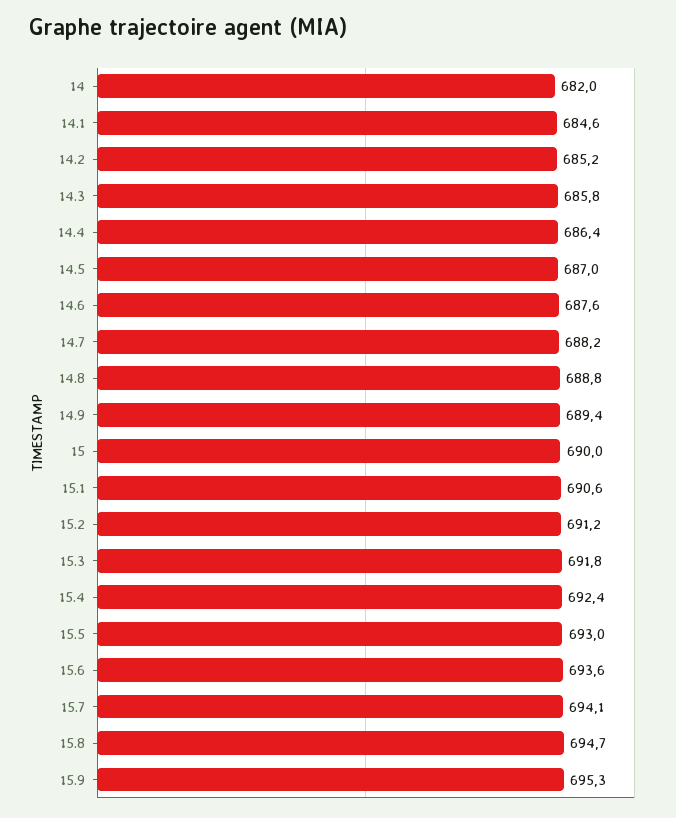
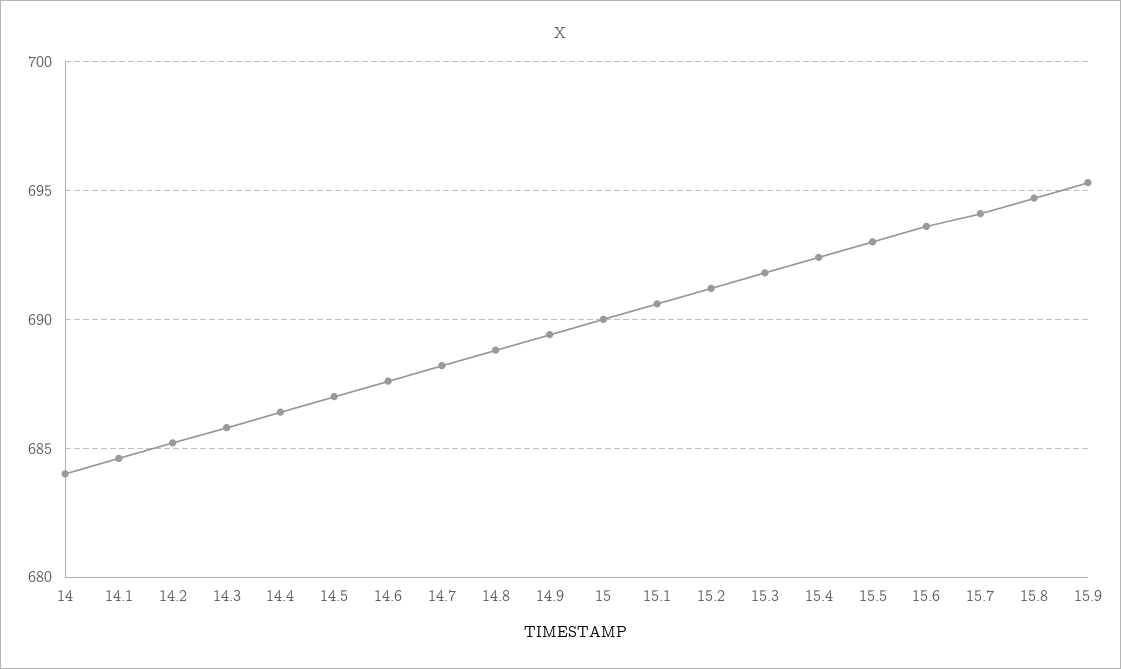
  {
-   "14": 682,
+   "14": 684,
    "14.1": 684.6,
    "14.2": 685.2,
    "14.3": 685.8,
    "14.4": 686.4,
    "14.5": 687,
    "14.6": 687.6,
    "14.7": 688.2,
    "14.8": 688.8,
    "14.9": 689.4,
    "15": 690,
    "15.1": 690.6,
    "15.2": 691.2,
    "15.3": 691.8,
    "15.4": 692.4,
    "15.5": 693,
    "15.6": 693.6,
    "15.7": 694.1,
    "15.8": 694.7,
    "15.9": 695.3
  }

